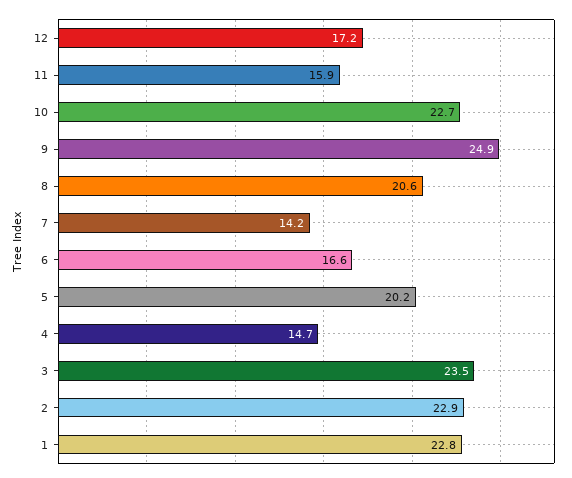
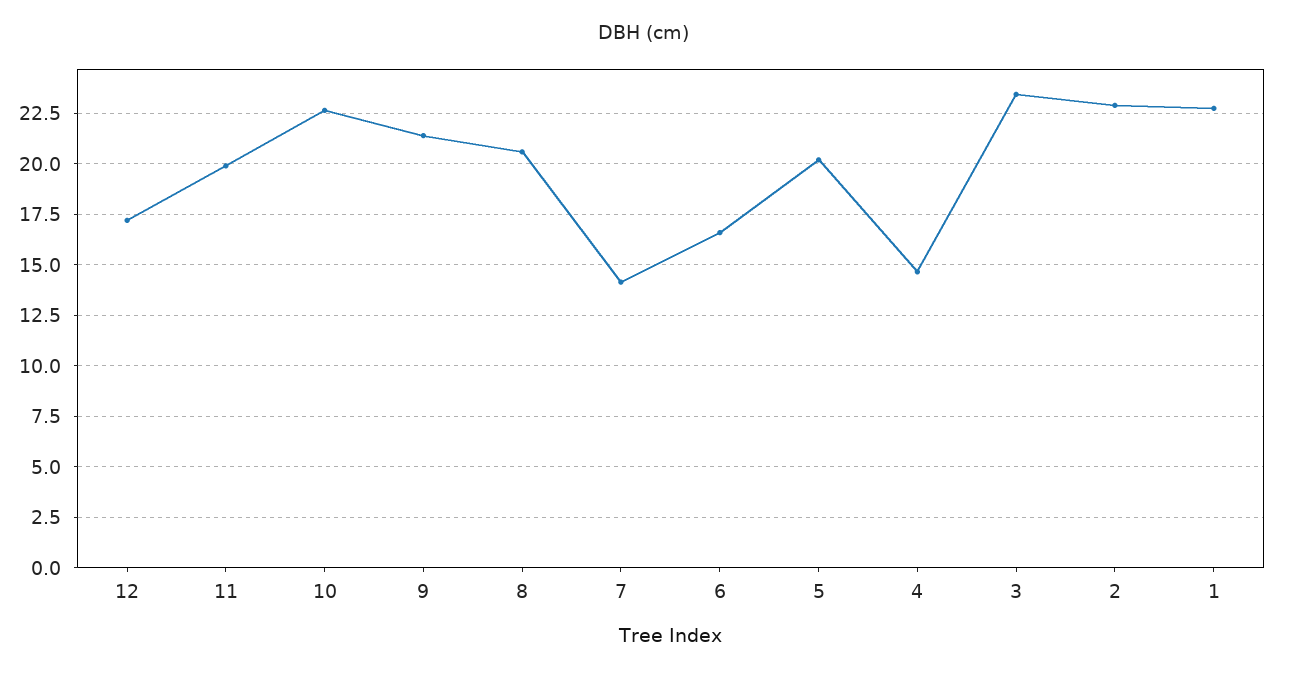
  {
    "12": 17.2,
-   "11": 15.9,
+   "11": 20,
    "10": 22.7,
-   "9": 24.9,
+   "9": 21.5,
    "8": 20.6,
    "7": 14.2,
    "6": 16.6,
    "5": 20.2,
    "4": 14.7,
    "3": 23.5,
    "2": 22.9,
    "1": 22.8
  }

